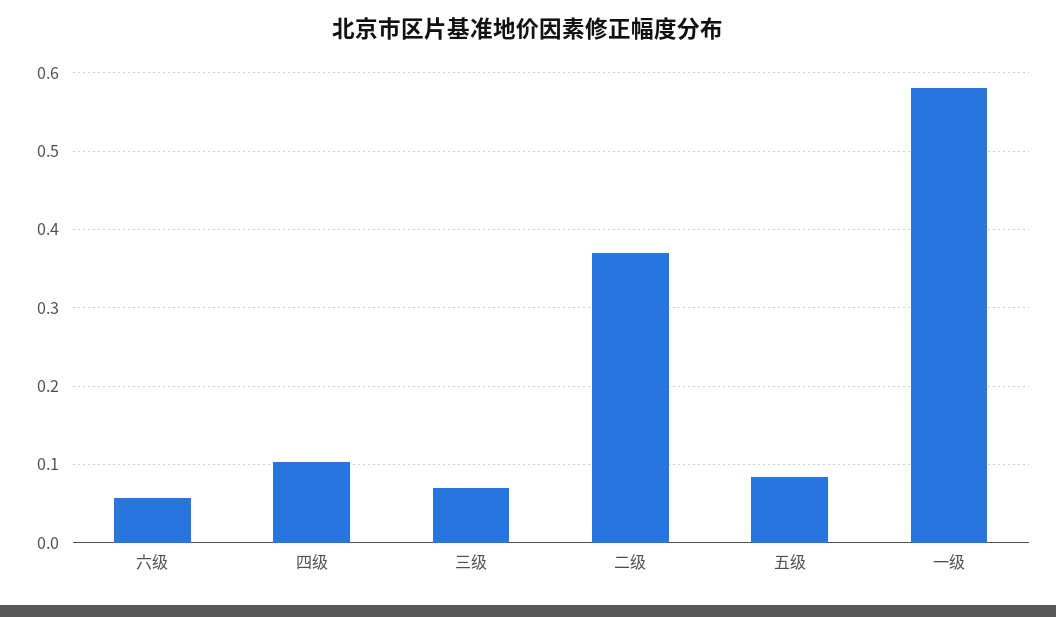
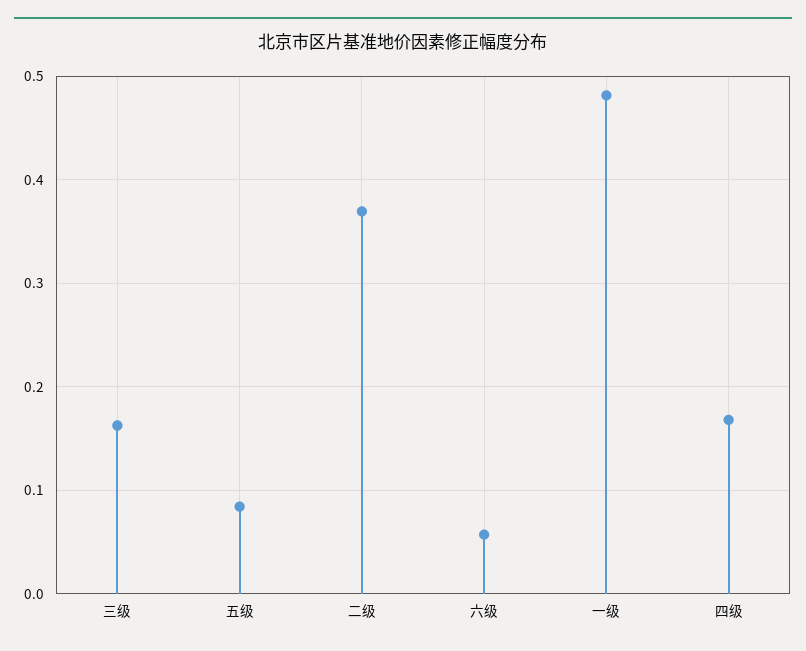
  {
    "六级": 0.06,
-   "四级": 0.1,
+   "四级": 0.17,
-   "三级": 0.07,
+   "三级": 0.16,
    "二级": 0.37,
    "五级": 0.08,
-   "一级": 0.58
+   "一级": 0.48
  }

